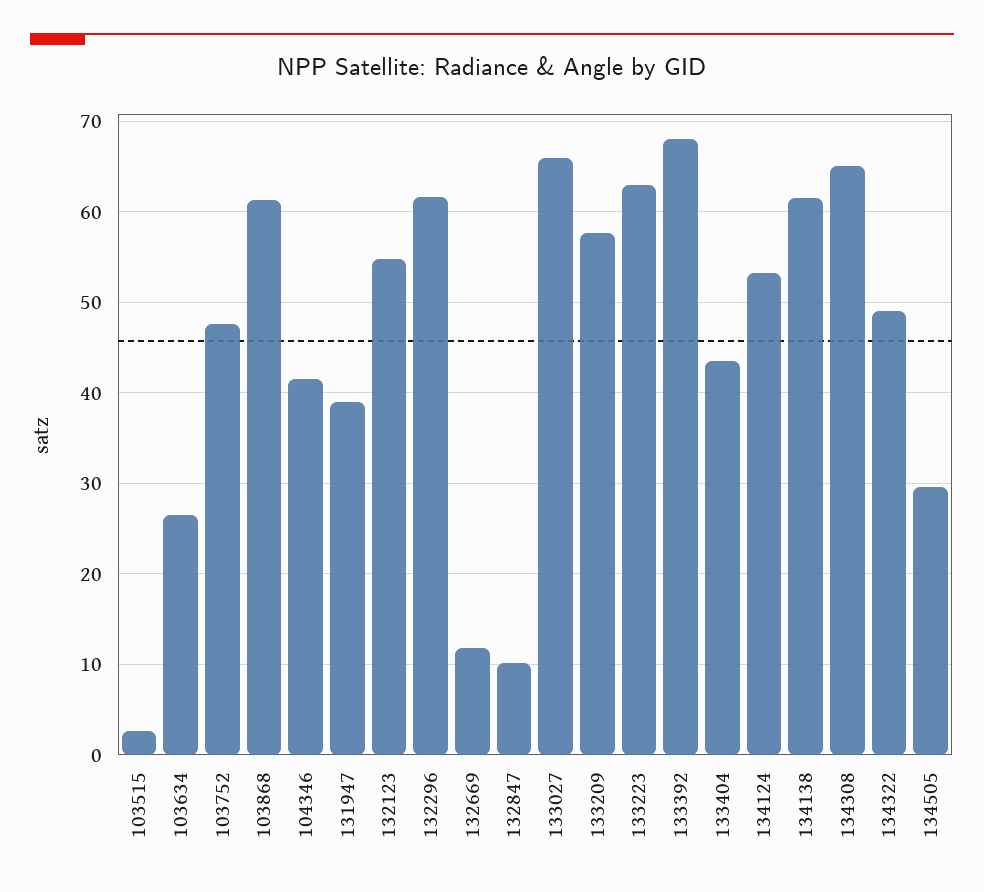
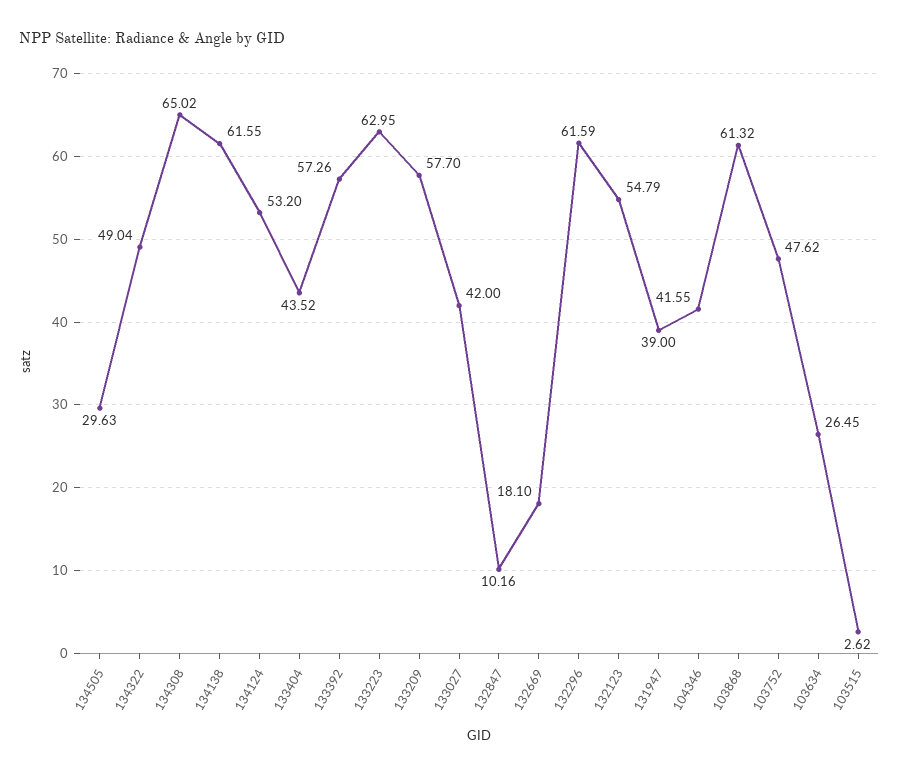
  {
    "103515": 2.62,
    "103634": 26.45,
    "103752": 47.62,
    "103868": 61.32,
    "104346": 41.55,
    "131947": 39,
    "132123": 54.79,
    "132296": 61.59,
-   "132669": 12,
+   "132669": 18.1,
    "132847": 10.16,
-   "133027": 66,
+   "133027": 42,
    "133209": 57.7,
    "133223": 62.95,
-   "133392": 68,
+   "133392": 57.26,
    "133404": 43.52,
    "134124": 53.2,
    "134138": 61.55,
    "134308": 65.02,
    "134322": 49.04,
    "134505": 29.63
  }

